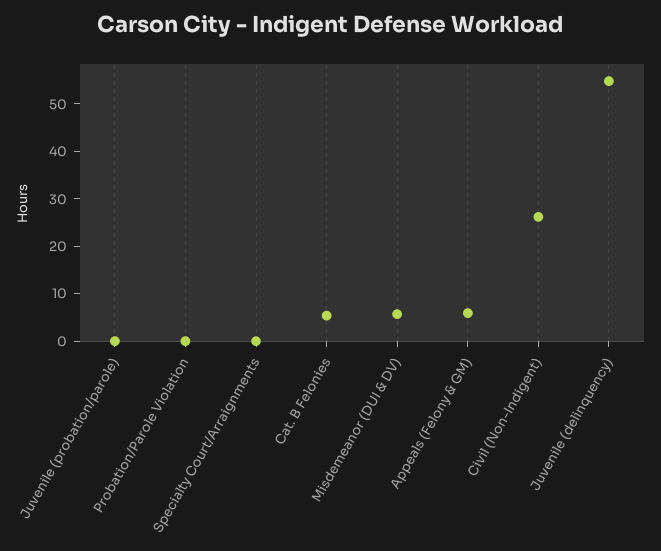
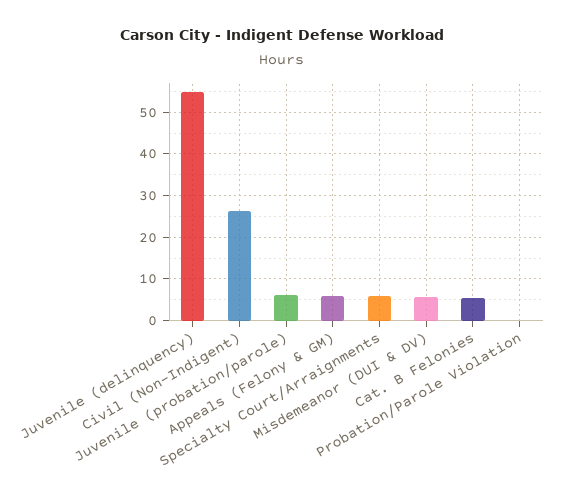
  {
-   "Juvenile (probation/parole)": 0,
+   "Juvenile (probation/parole)": 6,
    "Probation/Parole Violation": 0,
-   "Specialty Court/Arraignments": 0,
+   "Specialty Court/Arraignments": 6,
    "Cat. B Felonies": 6,
    "Misdemeanor (DUI & DV)": 6,
    "Appeals (Felony & GM)": 6,
    "Civil (Non-Indigent)": 26,
    "Juvenile (delinquency)": 54
  }

